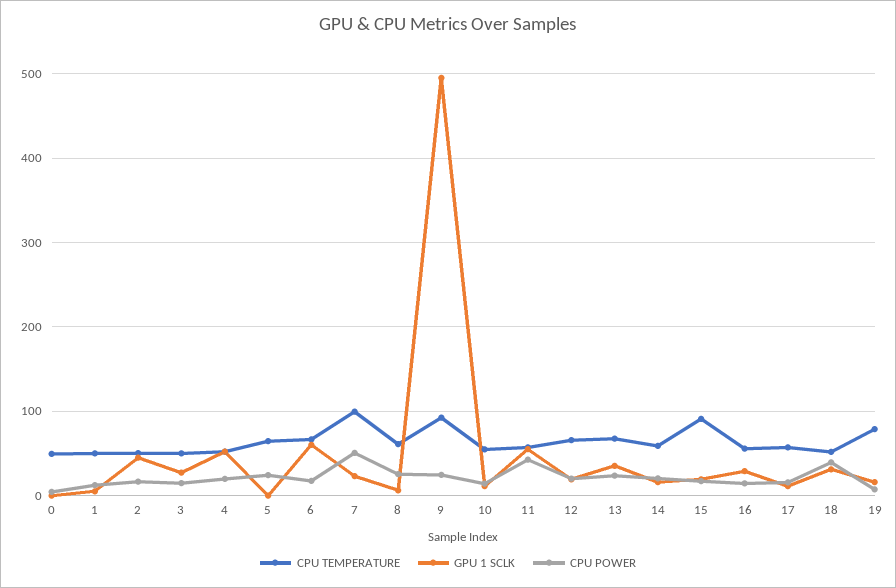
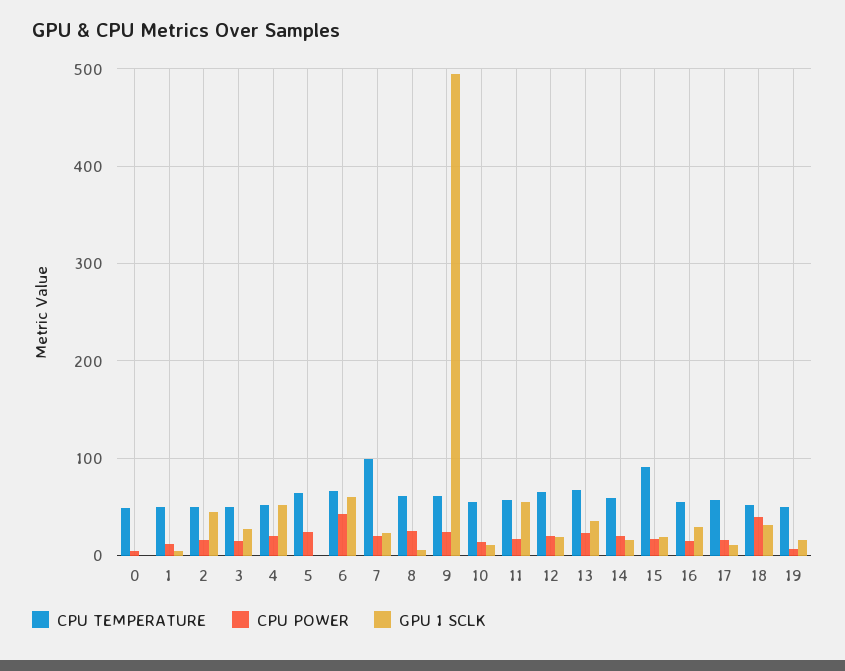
  {
    "CPU TEMPERATURE": {
      "0": 50,
      "1": 50,
      "2": 50,
      "3": 50,
      "4": 50,
      "5": 60,
      "6": 70,
      "7": 100,
      "8": 60,
-     "9": 90,
+     "9": 60,
      "10": 50,
      "11": 60,
      "12": 70,
      "13": 70,
      "14": 60,
      "15": 90,
      "16": 60,
      "17": 60,
      "18": 50,
-     "19": 80
+     "19": 50
    },
    "GPU 1 SCLK": {
      "0": 0,
      "1": 10,
      "2": 50,
      "3": 30,
      "4": 50,
      "5": 0,
      "6": 60,
      "7": 20,
      "8": 10,
      "9": 500,
      "10": 10,
      "11": 60,
      "12": 20,
      "13": 40,
      "14": 20,
      "15": 20,
      "16": 30,
      "17": 10,
      "18": 30,
      "19": 20
    },
    "CPU POWER": {
      "0": 0,
      "1": 10,
      "2": 20,
      "3": 10,
      "4": 20,
      "5": 20,
-     "6": 20,
+     "6": 40,
-     "7": 50,
+     "7": 20,
      "8": 30,
      "9": 20,
      "10": 10,
-     "11": 40,
+     "11": 20,
      "12": 20,
      "13": 20,
      "14": 20,
      "15": 20,
      "16": 10,
      "17": 20,
      "18": 40,
      "19": 10
    }
  }

